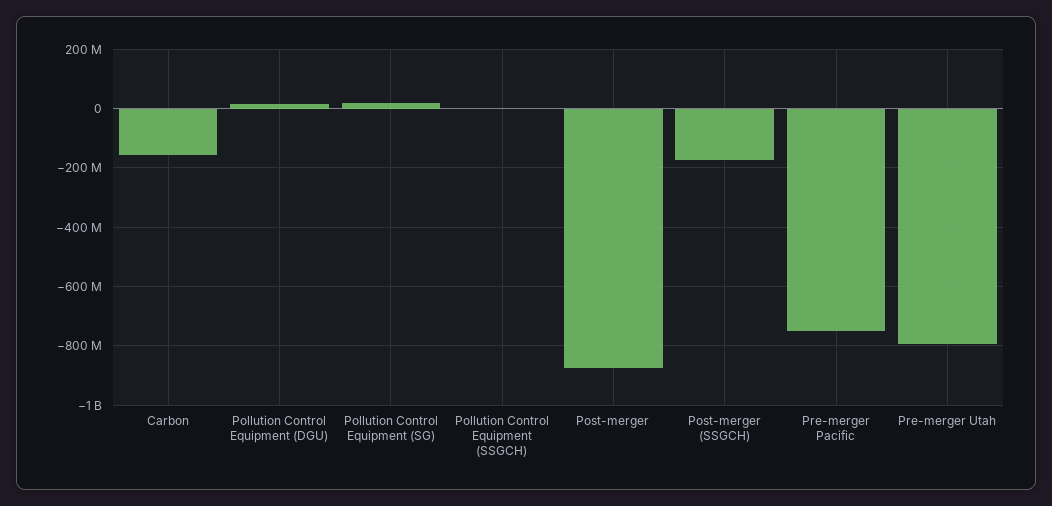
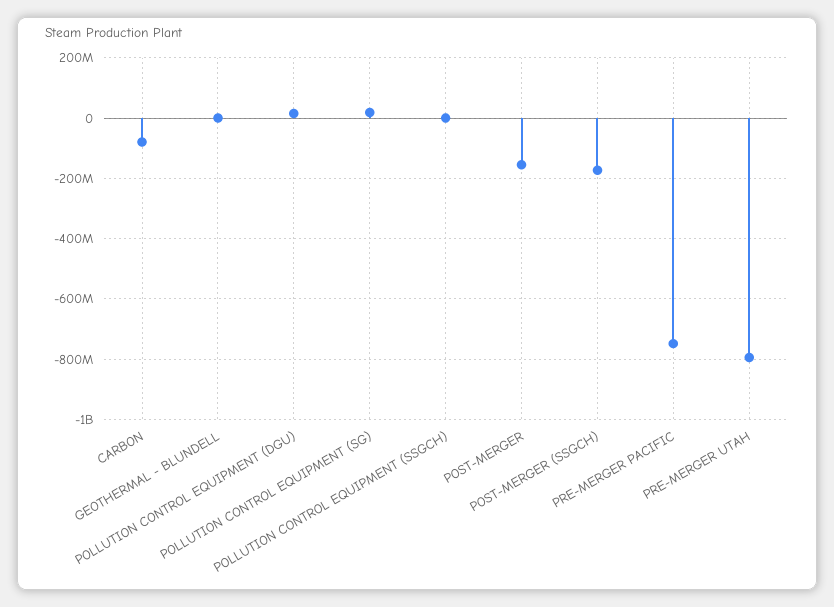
  {
-   "Carbon": -150000000,
+   "Carbon": -80000000,
    "Pollution Control Equipment (DGU)": 20000000,
    "Pollution Control Equipment (SG)": 20000000,
    "Pollution Control Equipment (SSGCH)": 0,
-   "Post-merger": -875000000,
+   "Post-merger": -160000000,
    "Post-merger (SSGCH)": -180000000,
    "Pre-merger Pacific": -740000000,
-   "Pre-merger Utah": -800000000
+   "Pre-merger Utah": -800000000,
+   "GEOTHERMAL - BLUNDELL": 0
  }

